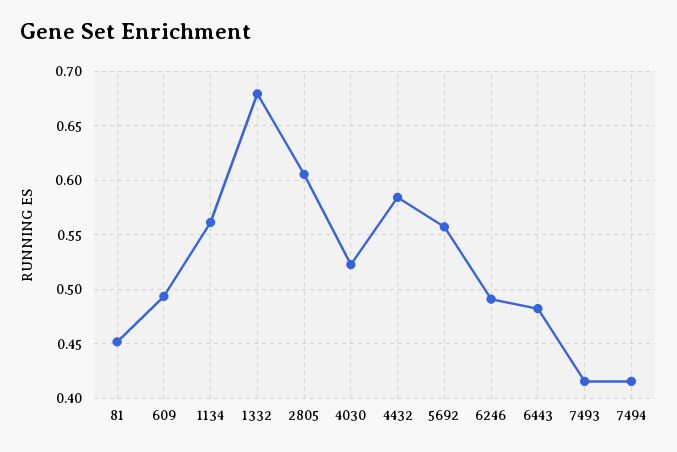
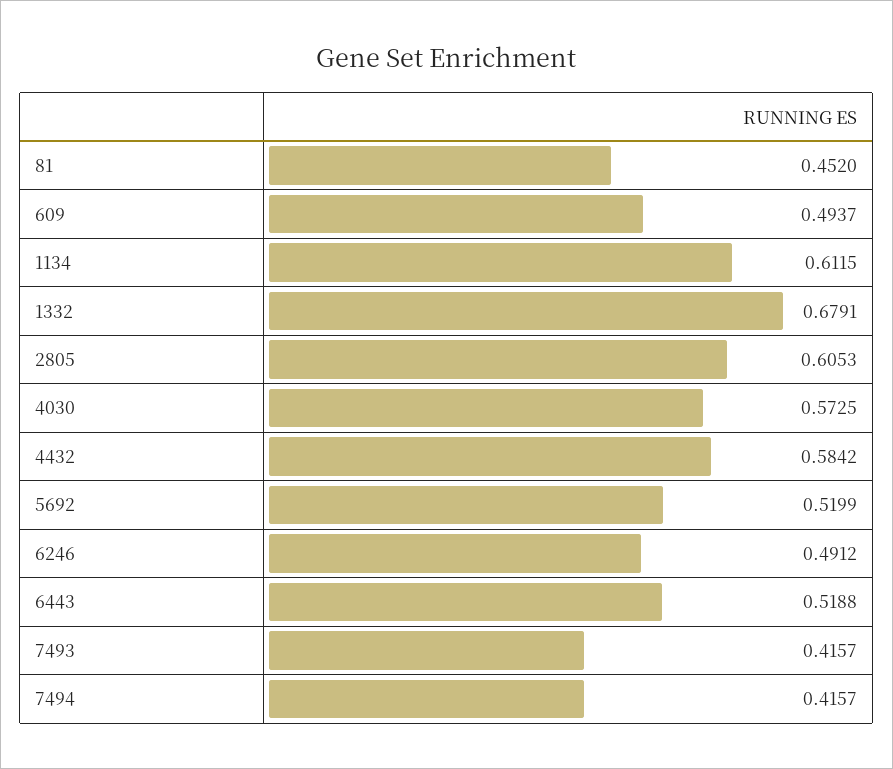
  {
    "81": 0.452,
    "609": 0.4937,
-   "1134": 0.56,
+   "1134": 0.6115,
    "1332": 0.6791,
    "2805": 0.6053,
-   "4030": 0.52,
+   "4030": 0.5725,
    "4432": 0.5842,
-   "5692": 0.56,
+   "5692": 0.5199,
    "6246": 0.4912,
-   "6443": 0.48,
+   "6443": 0.5188,
    "7493": 0.4157,
    "7494": 0.4157
  }

